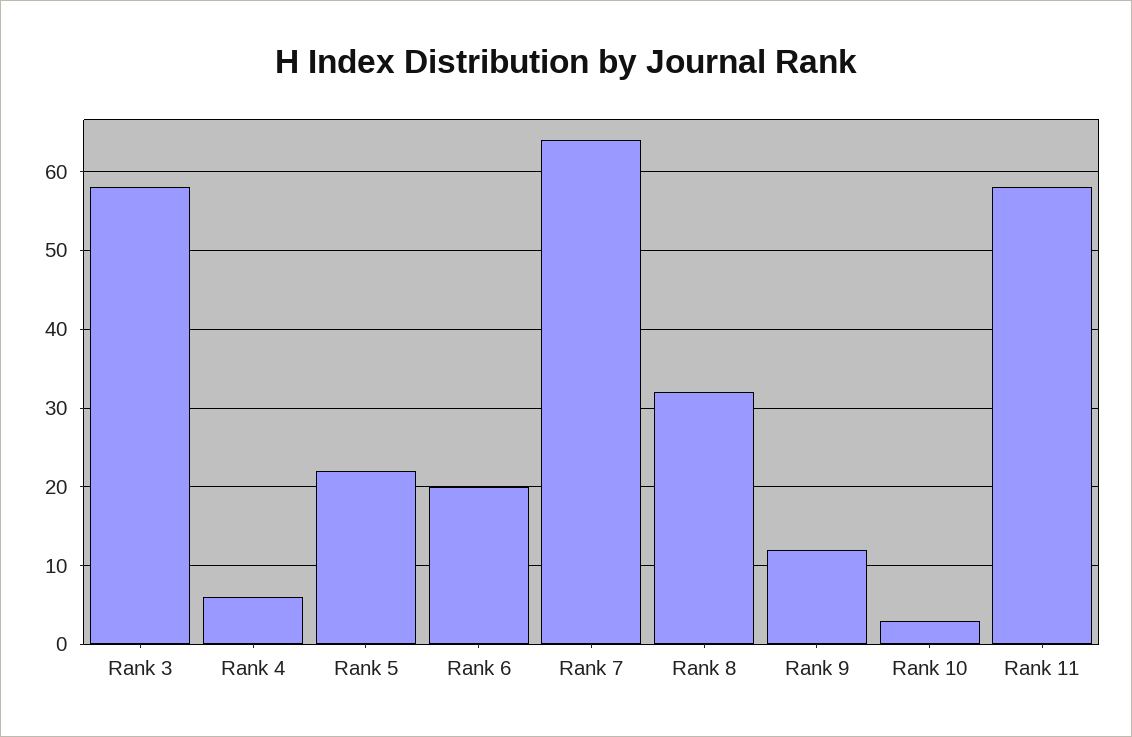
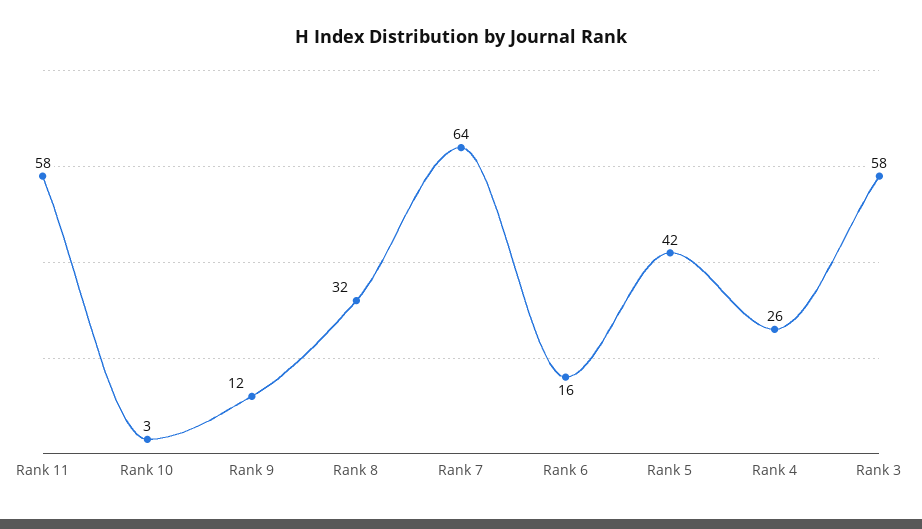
  {
    "Rank 3": 58,
-   "Rank 4": 6,
+   "Rank 4": 26,
-   "Rank 5": 22,
+   "Rank 5": 42,
-   "Rank 6": 20,
+   "Rank 6": 16,
    "Rank 7": 64,
    "Rank 8": 32,
    "Rank 9": 12,
    "Rank 10": 3,
    "Rank 11": 58
  }

